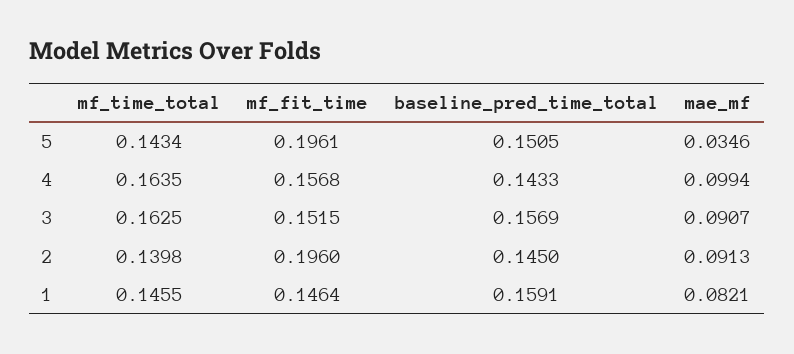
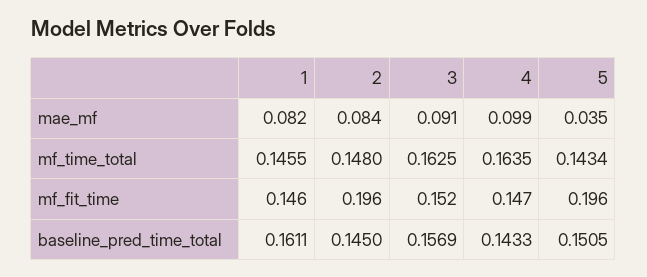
  {
    "mf_time_total": {
      "5": 0.1434,
      "4": 0.1635,
      "3": 0.1625,
-     "2": 0.1398,
+     "2": 0.148,
      "1": 0.1455
    },
    "mf_fit_time": {
      "5": 0.1961,
-     "4": 0.1568,
+     "4": 0.147,
      "3": 0.1515,
      "2": 0.196,
      "1": 0.1464
    },
    "baseline_pred_time_total": {
      "5": 0.1505,
      "4": 0.1433,
      "3": 0.1569,
      "2": 0.145,
-     "1": 0.1591
+     "1": 0.1611
    },
    "mae_mf": {
      "5": 0.0346,
      "4": 0.0994,
      "3": 0.0907,
-     "2": 0.0913,
+     "2": 0.084,
      "1": 0.0821
    }
  }

